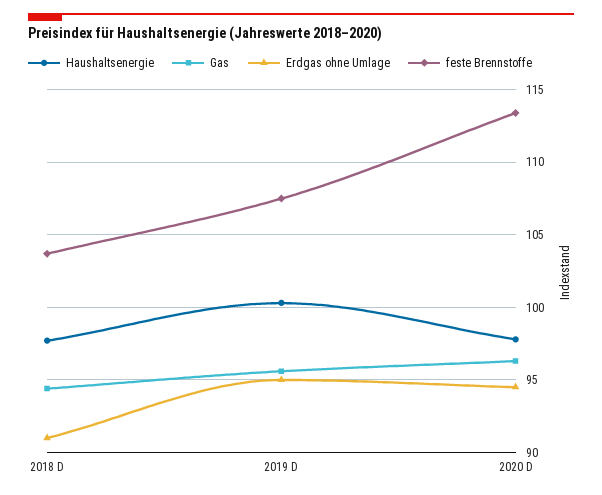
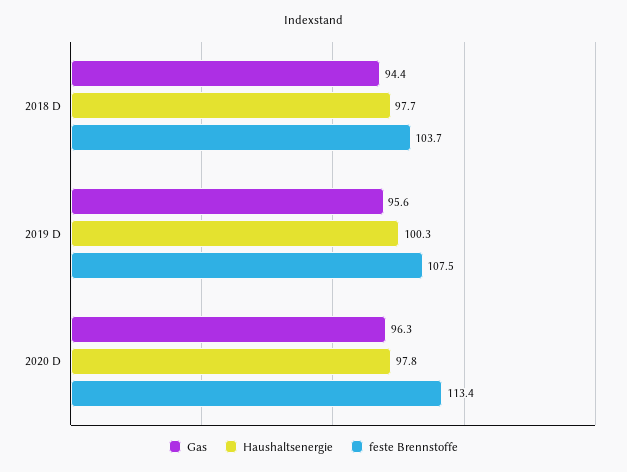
  {
    "Haushaltsenergie": {
      "2018 D": 97.7,
      "2019 D": 100.3,
      "2020 D": 97.8
    },
    "Gas": {
      "2018 D": 94.4,
      "2019 D": 95.6,
      "2020 D": 96.3
    },
-   "Erdgas ohne Umlage": {
-     "2018 D": 91,
-     "2019 D": 95,
-     "2020 D": 94.5
-   },
    "feste Brennstoffe": {
      "2018 D": 103.7,
      "2019 D": 107.5,
      "2020 D": 113.4
    }
  }

